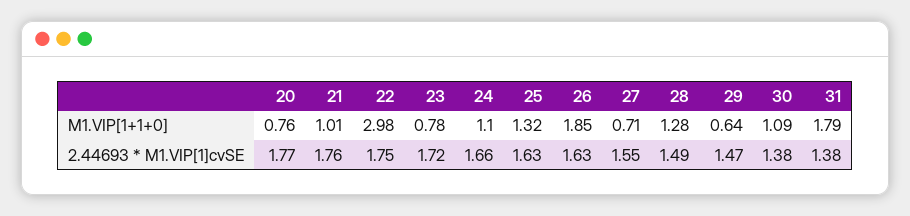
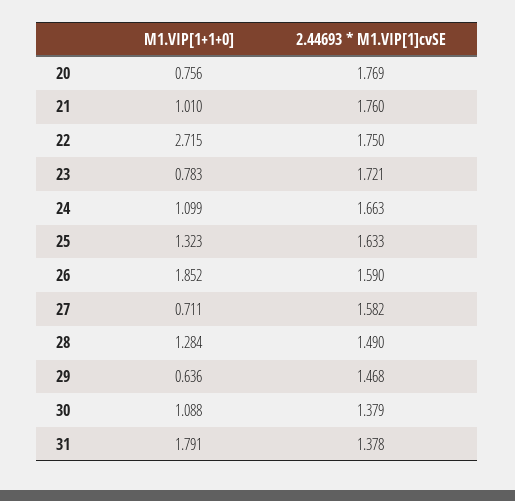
  {
    "20": {
      "M1.VIP[1+1+0]": 0.756,
      "2.44693 * M1.VIP[1]cvSE": 1.769
    },
    "21": {
      "M1.VIP[1+1+0]": 1.01,
      "2.44693 * M1.VIP[1]cvSE": 1.76
    },
    "22": {
-     "M1.VIP[1+1+0]": 2.98,
+     "M1.VIP[1+1+0]": 2.715,
      "2.44693 * M1.VIP[1]cvSE": 1.75
    },
    "23": {
      "M1.VIP[1+1+0]": 0.783,
      "2.44693 * M1.VIP[1]cvSE": 1.721
    },
    "24": {
      "M1.VIP[1+1+0]": 1.099,
      "2.44693 * M1.VIP[1]cvSE": 1.663
    },
    "25": {
      "M1.VIP[1+1+0]": 1.323,
      "2.44693 * M1.VIP[1]cvSE": 1.633
    },
    "26": {
      "M1.VIP[1+1+0]": 1.852,
-     "2.44693 * M1.VIP[1]cvSE": 1.63
+     "2.44693 * M1.VIP[1]cvSE": 1.59
    },
    "27": {
      "M1.VIP[1+1+0]": 0.711,
-     "2.44693 * M1.VIP[1]cvSE": 1.55
+     "2.44693 * M1.VIP[1]cvSE": 1.582
    },
    "28": {
      "M1.VIP[1+1+0]": 1.284,
      "2.44693 * M1.VIP[1]cvSE": 1.49
    },
    "29": {
      "M1.VIP[1+1+0]": 0.636,
      "2.44693 * M1.VIP[1]cvSE": 1.468
    },
    "30": {
      "M1.VIP[1+1+0]": 1.088,
      "2.44693 * M1.VIP[1]cvSE": 1.379
    },
    "31": {
      "M1.VIP[1+1+0]": 1.791,
      "2.44693 * M1.VIP[1]cvSE": 1.378
    }
  }

